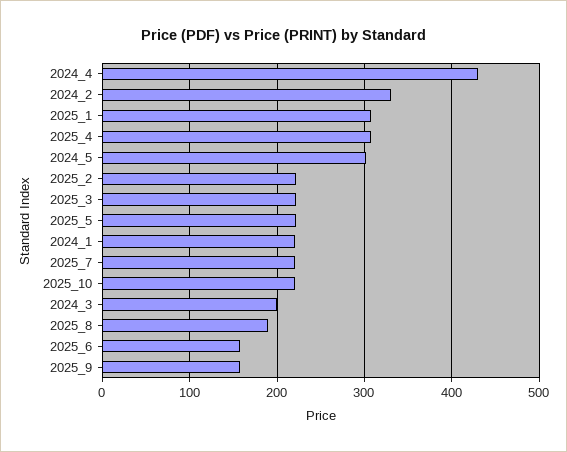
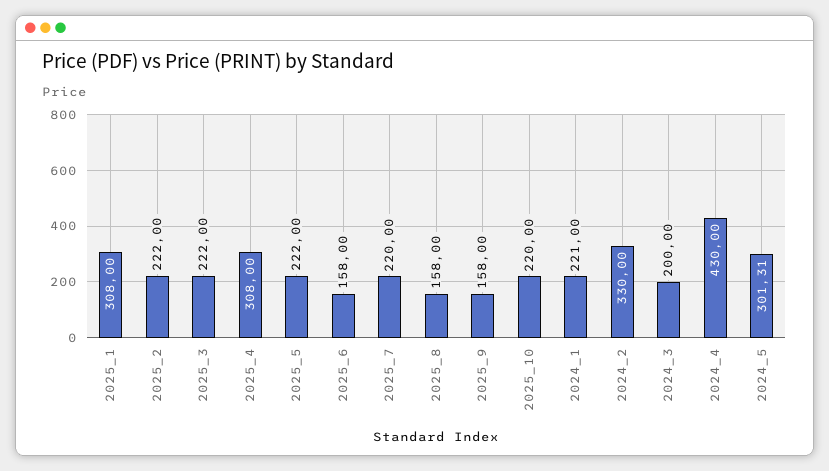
  {
    "2024_4": 430,
    "2024_2": 330,
    "2025_1": 308,
    "2025_4": 308,
    "2024_5": 301.31,
    "2025_2": 222,
    "2025_3": 222,
    "2025_5": 222,
    "2024_1": 221,
    "2025_7": 220,
    "2025_10": 220,
    "2024_3": 200,
-   "2025_8": 190,
+   "2025_8": 158,
    "2025_6": 158,
    "2025_9": 158
  }

